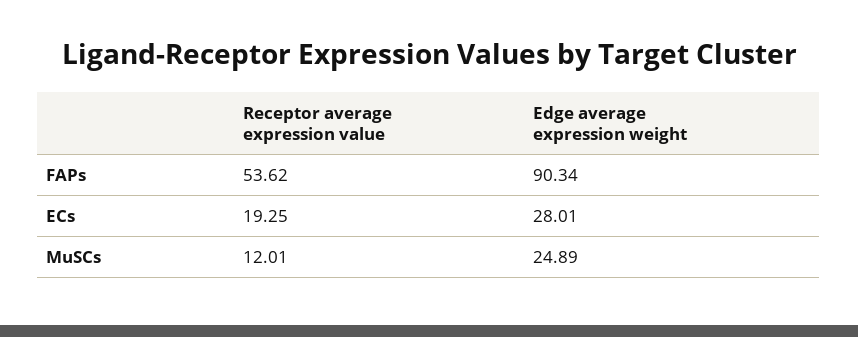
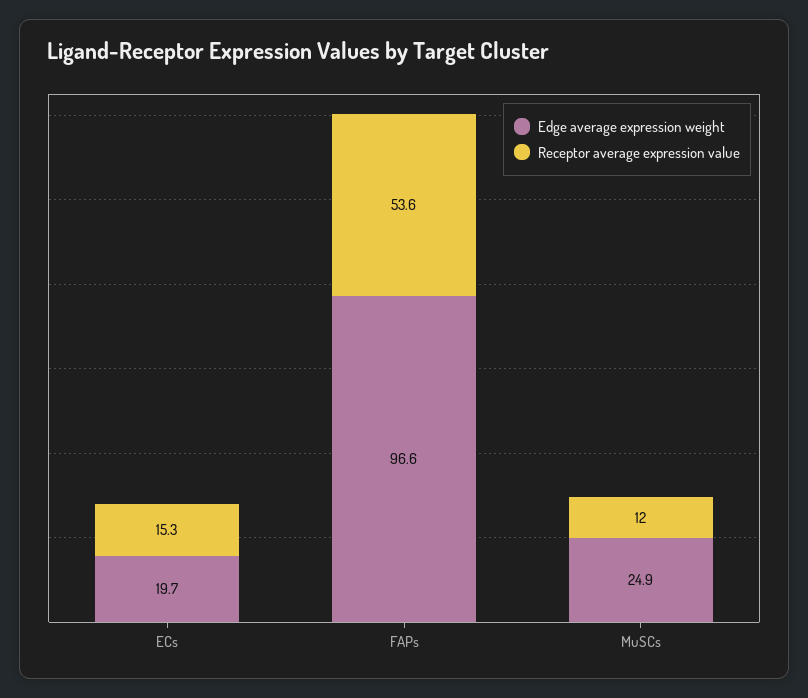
  {
    "Receptor average expression value": {
      "FAPs": 53.62,
-     "ECs": 19.25,
+     "ECs": 15.3,
      "MuSCs": 12.01
    },
    "Edge average expression weight": {
-     "FAPs": 90.34,
+     "FAPs": 96.6,
-     "ECs": 28.01,
+     "ECs": 19.7,
      "MuSCs": 24.89
    }
  }

